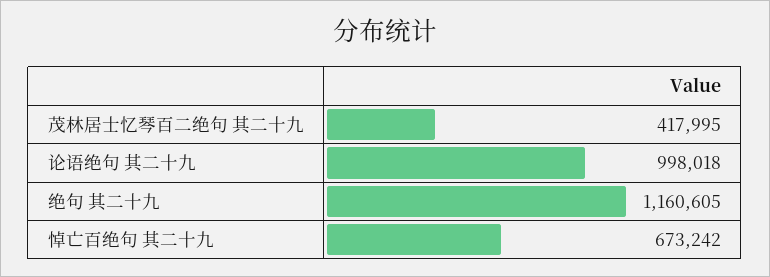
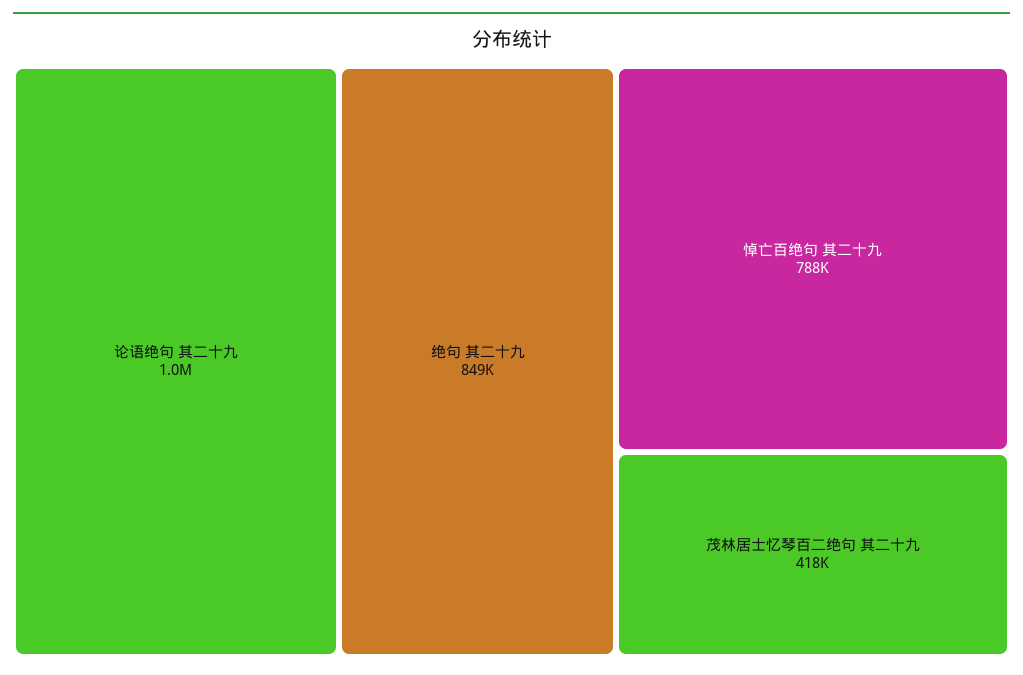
  {
    "茂林居士忆琴百二绝句 其二十九": 417995,
    "论语绝句 其二十九": 998018,
-   "绝句 其二十九": 1160605,
+   "绝句 其二十九": 849000,
-   "悼亡百绝句 其二十九": 673242
+   "悼亡百绝句 其二十九": 788000
  }

